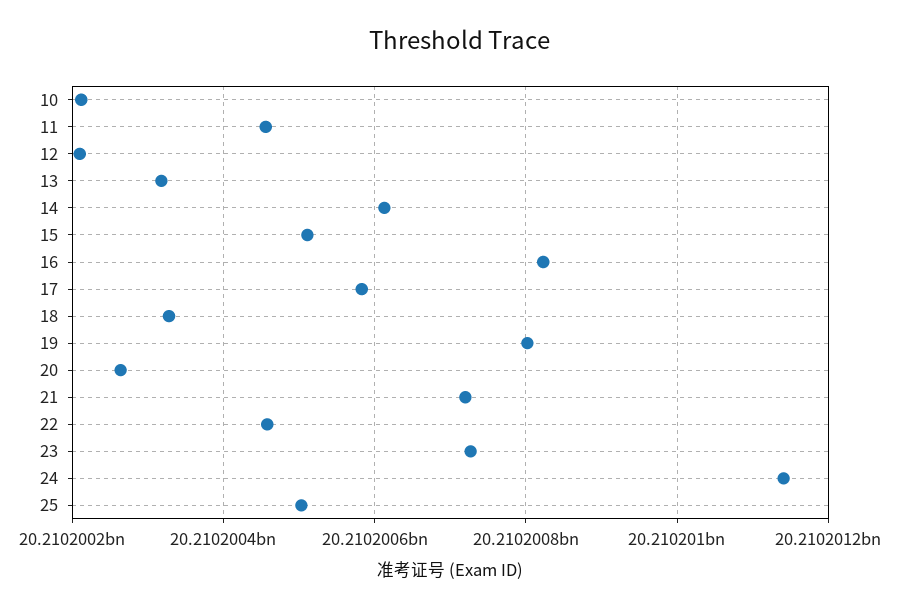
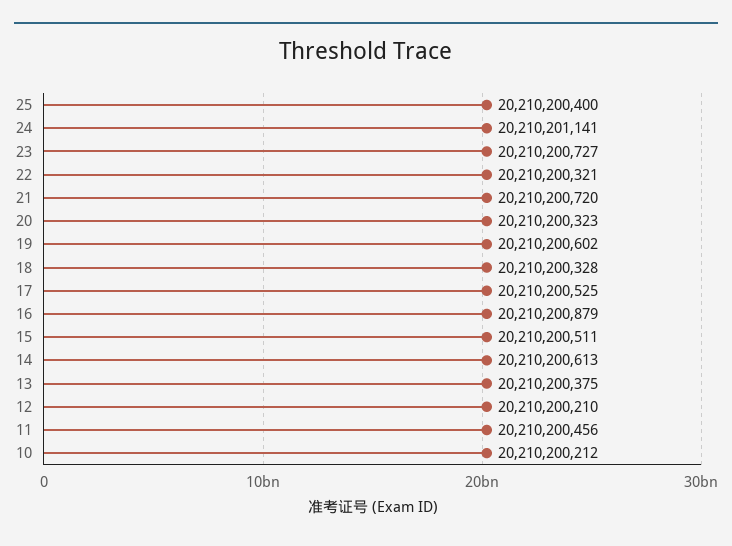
  {
    "10": 20210200212,
    "11": 20210200456,
    "12": 20210200210,
-   "13": 20210200320,
+   "13": 20210200375,
    "14": 20210200613,
    "15": 20210200511,
-   "16": 20210200820,
+   "16": 20210200879,
-   "17": 20210200580,
+   "17": 20210200525,
    "18": 20210200328,
-   "19": 20210200800,
+   "19": 20210200602,
-   "20": 20210200260,
+   "20": 20210200323,
    "21": 20210200720,
-   "22": 20210200460,
+   "22": 20210200321,
    "23": 20210200727,
    "24": 20210201141,
-   "25": 20210200500
+   "25": 20210200400
  }

